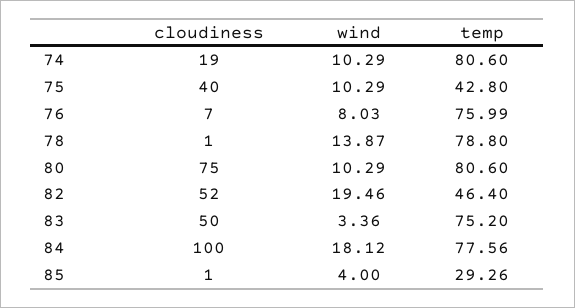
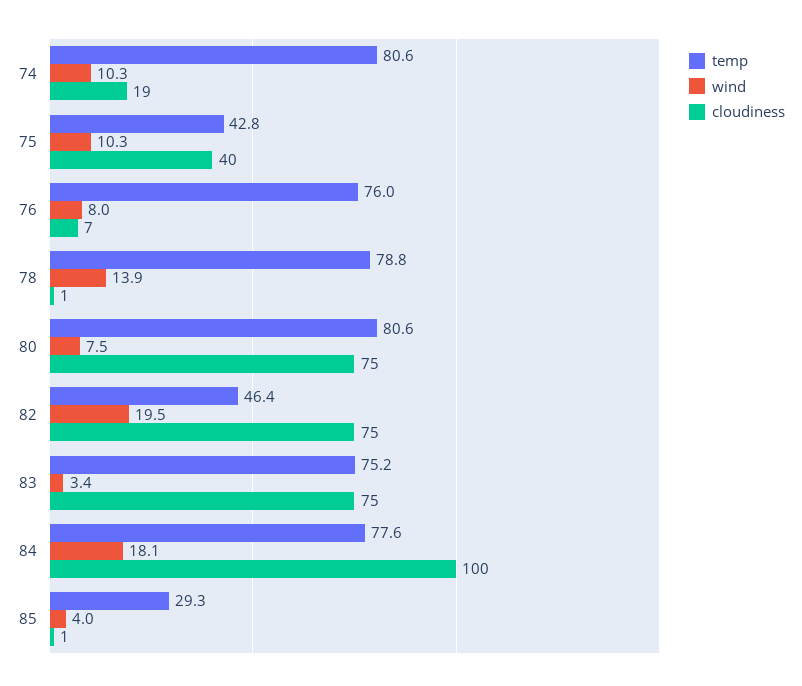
  {
    "cloudiness": {
      "74": 19,
      "75": 40,
      "76": 7,
      "78": 1,
      "80": 75,
-     "82": 52,
+     "82": 75,
-     "83": 50,
+     "83": 75,
      "84": 100,
      "85": 1
    },
    "wind": {
      "74": 10.29,
      "75": 10.29,
      "76": 8.03,
      "78": 13.87,
-     "80": 10.29,
+     "80": 7.5,
      "82": 19.46,
      "83": 3.36,
      "84": 18.12,
      "85": 4
    },
    "temp": {
      "74": 80.6,
      "75": 42.8,
      "76": 75.99,
      "78": 78.8,
      "80": 80.6,
      "82": 46.4,
      "83": 75.2,
      "84": 77.56,
      "85": 29.26
    }
  }

